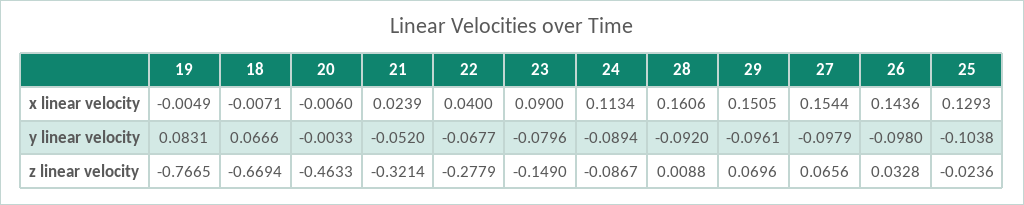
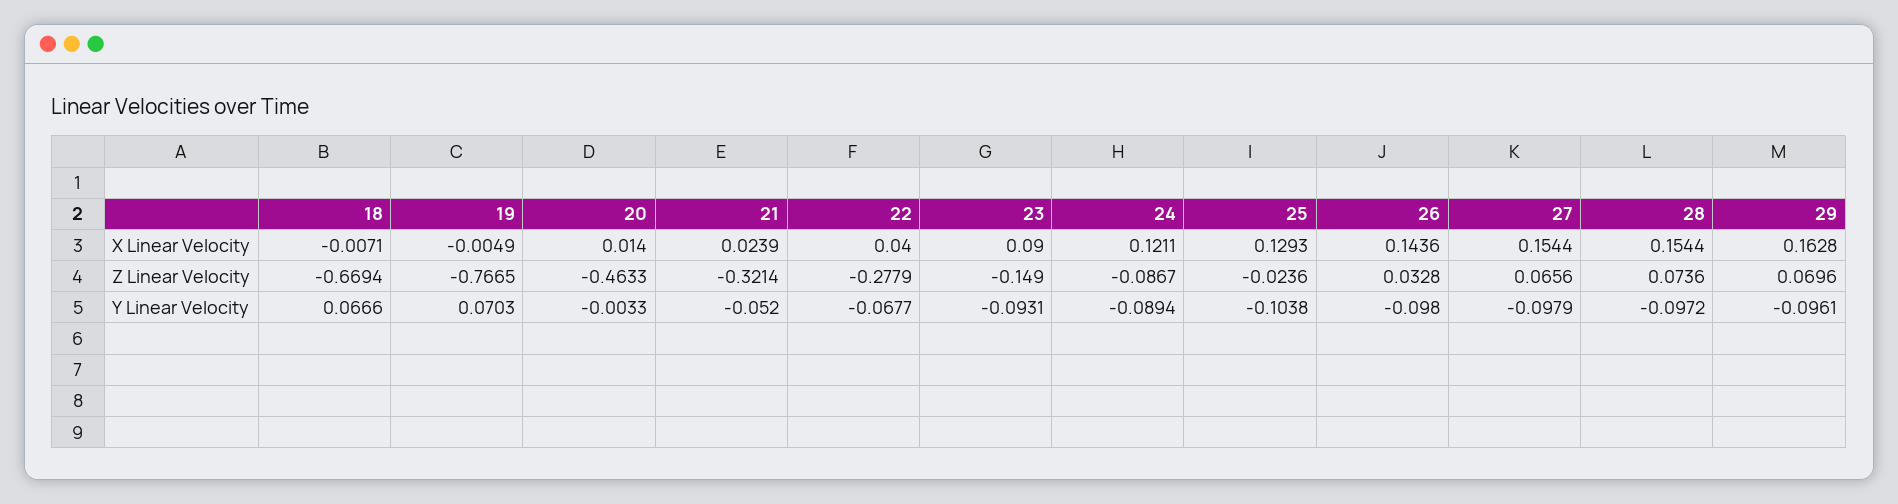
  {
    "19": {
      "x linear velocity": -0.0049,
-     "y linear velocity": 0.0831,
+     "y linear velocity": 0.0703,
      "z linear velocity": -0.7665
    },
    "18": {
      "x linear velocity": -0.0071,
      "y linear velocity": 0.0666,
      "z linear velocity": -0.6694
    },
    "20": {
-     "x linear velocity": -0.006,
+     "x linear velocity": 0.014,
      "y linear velocity": -0.0033,
      "z linear velocity": -0.4633
    },
    "21": {
      "x linear velocity": 0.0239,
      "y linear velocity": -0.052,
      "z linear velocity": -0.3214
    },
    "22": {
      "x linear velocity": 0.04,
      "y linear velocity": -0.0677,
      "z linear velocity": -0.2779
    },
    "23": {
      "x linear velocity": 0.09,
-     "y linear velocity": -0.0796,
+     "y linear velocity": -0.0931,
      "z linear velocity": -0.149
    },
    "24": {
-     "x linear velocity": 0.1134,
+     "x linear velocity": 0.1211,
      "y linear velocity": -0.0894,
      "z linear velocity": -0.0867
    },
    "28": {
-     "x linear velocity": 0.1606,
+     "x linear velocity": 0.1544,
-     "y linear velocity": -0.092,
+     "y linear velocity": -0.0972,
-     "z linear velocity": 0.0088
+     "z linear velocity": 0.0736
    },
    "29": {
-     "x linear velocity": 0.1505,
+     "x linear velocity": 0.1628,
      "y linear velocity": -0.0961,
      "z linear velocity": 0.0696
    },
    "27": {
      "x linear velocity": 0.1544,
      "y linear velocity": -0.0979,
      "z linear velocity": 0.0656
    },
    "26": {
      "x linear velocity": 0.1436,
      "y linear velocity": -0.098,
      "z linear velocity": 0.0328
    },
    "25": {
      "x linear velocity": 0.1293,
      "y linear velocity": -0.1038,
      "z linear velocity": -0.0236
    }
  }

